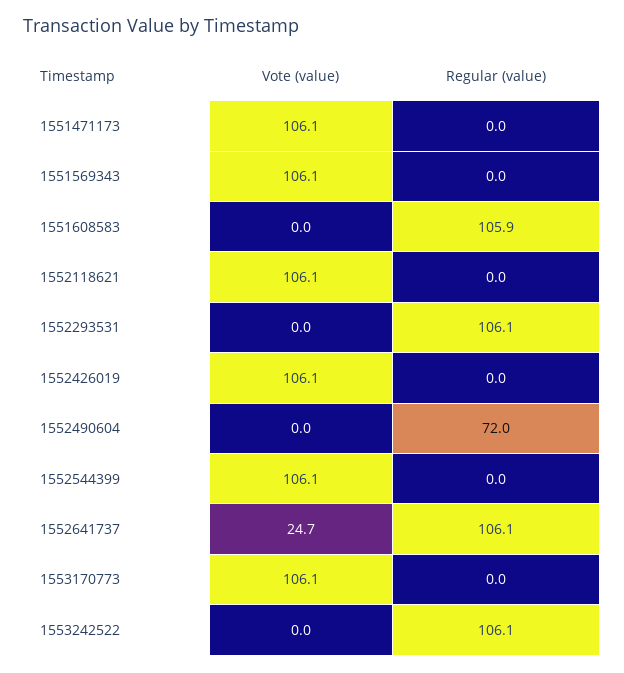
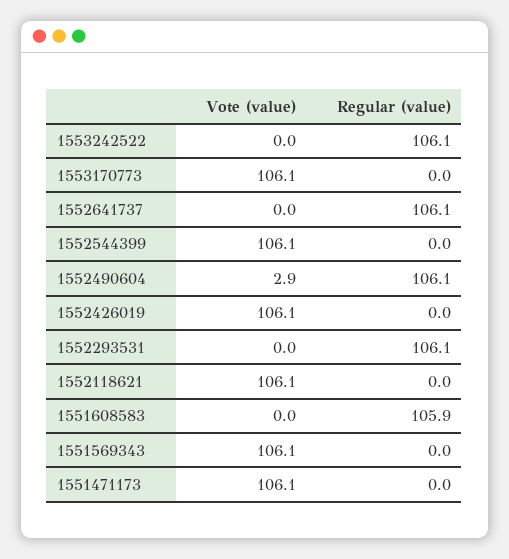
  {
    "Vote (value)": {
      "1551471173": 106.1,
      "1551569343": 106.1,
      "1551608583": 0,
      "1552118621": 106.1,
      "1552293531": 0,
      "1552426019": 106.1,
-     "1552490604": 0,
+     "1552490604": 2.9,
      "1552544399": 106.1,
-     "1552641737": 24.7,
+     "1552641737": 0,
      "1553170773": 106.1,
      "1553242522": 0
    },
    "Regular (value)": {
      "1551471173": 0,
      "1551569343": 0,
      "1551608583": 105.9,
      "1552118621": 0,
      "1552293531": 106.1,
      "1552426019": 0,
-     "1552490604": 72,
+     "1552490604": 106.1,
      "1552544399": 0,
      "1552641737": 106.1,
      "1553170773": 0,
      "1553242522": 106.1
    }
  }

